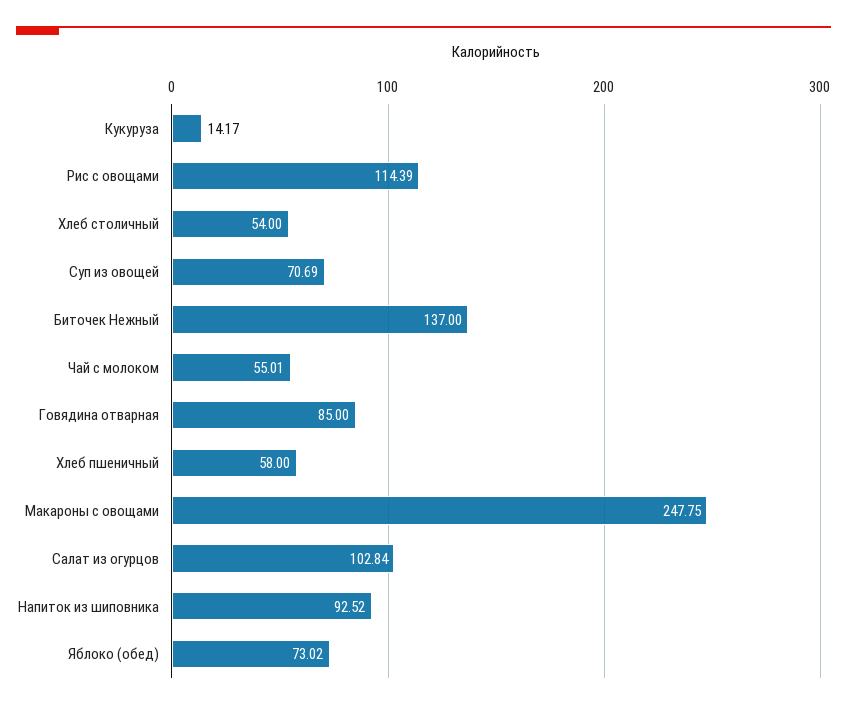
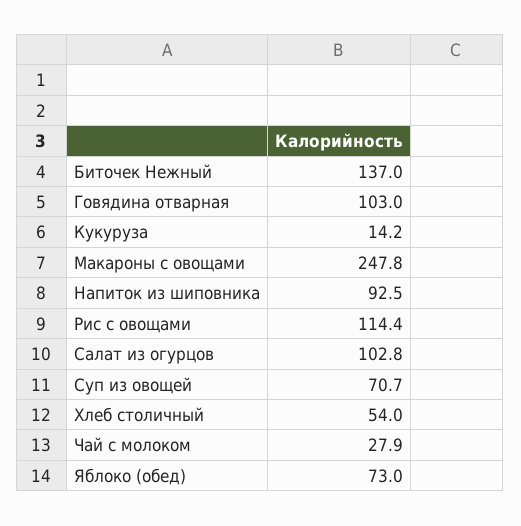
  {
    "Кукуруза": 14.17,
    "Рис с овощами": 114.39,
    "Хлеб столичный": 54,
    "Суп из овощей": 70.69,
    "Биточек Нежный": 137,
-   "Чай с молоком": 55.01,
+   "Чай с молоком": 27.9,
-   "Говядина отварная": 85,
+   "Говядина отварная": 103,
-   "Хлеб пшеничный": 58,
    "Макароны с овощами": 247.75,
    "Салат из огурцов": 102.84,
    "Напиток из шиповника": 92.52,
    "Яблоко (обед)": 73.02
  }

